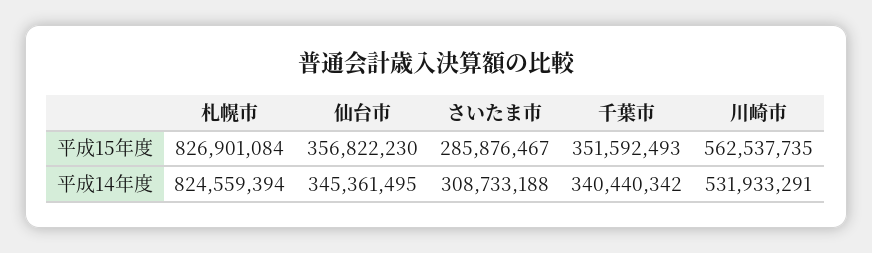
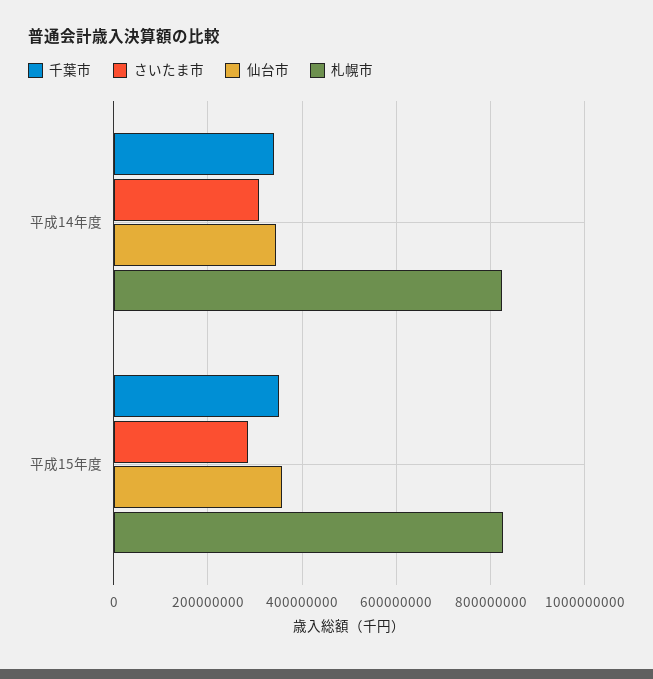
  {
    "札幌市": {
      "平成15年度": 826901084,
      "平成14年度": 824559394
    },
    "仙台市": {
      "平成15年度": 356822230,
      "平成14年度": 345361495
    },
    "さいたま市": {
      "平成15年度": 285876467,
      "平成14年度": 308733188
    },
    "千葉市": {
      "平成15年度": 351592493,
      "平成14年度": 340440342
-   },
+   }
-   "川崎市": {
-     "平成15年度": 562537735,
-     "平成14年度": 531933291
-   }
  }

